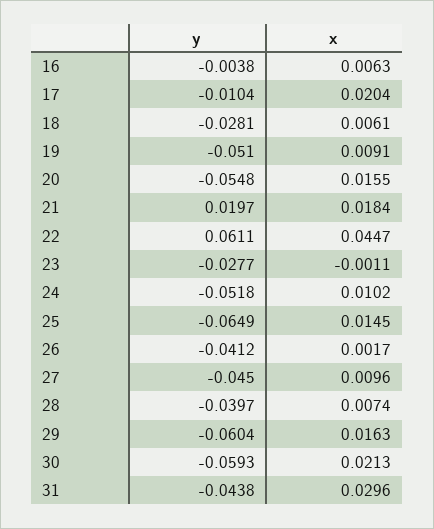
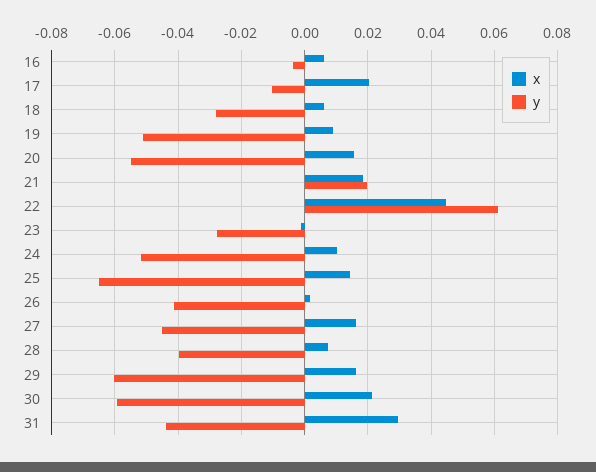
  {
    "y": {
      "16": -0.0038,
      "17": -0.0104,
      "18": -0.0281,
      "19": -0.051,
      "20": -0.0548,
      "21": 0.0197,
      "22": 0.0611,
      "23": -0.0277,
      "24": -0.0518,
      "25": -0.0649,
      "26": -0.0412,
      "27": -0.045,
      "28": -0.0397,
      "29": -0.0604,
      "30": -0.0593,
      "31": -0.0438
    },
    "x": {
      "16": 0.0063,
      "17": 0.0204,
      "18": 0.0061,
      "19": 0.0091,
      "20": 0.0155,
      "21": 0.0184,
      "22": 0.0447,
      "23": -0.0011,
      "24": 0.0102,
      "25": 0.0145,
      "26": 0.0017,
-     "27": 0.0096,
+     "27": 0.016,
      "28": 0.0074,
      "29": 0.0163,
      "30": 0.0213,
      "31": 0.0296
    }
  }

